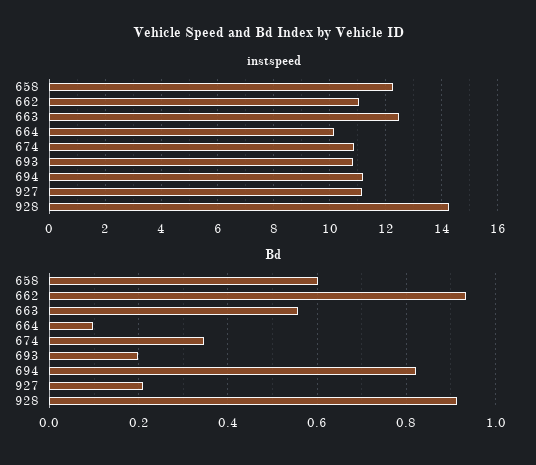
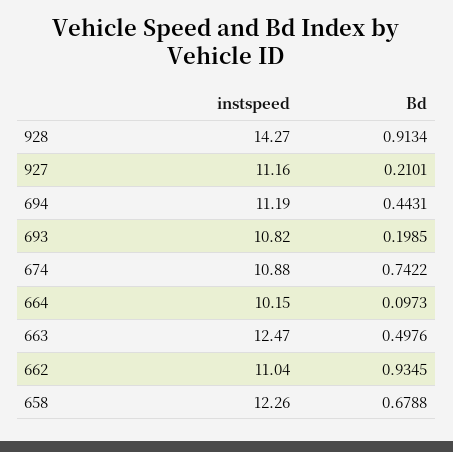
  {
    "instspeed": {
      "658": 12.26,
      "662": 11.04,
      "663": 12.47,
      "664": 10.15,
      "674": 10.88,
      "693": 10.82,
      "694": 11.19,
      "927": 11.16,
      "928": 14.27
    },
    "Bd": {
-     "658": 0.6,
+     "658": 0.6788,
      "662": 0.9345,
-     "663": 0.56,
+     "663": 0.4976,
      "664": 0.0973,
-     "674": 0.34,
+     "674": 0.7422,
      "693": 0.1985,
-     "694": 0.82,
+     "694": 0.4431,
      "927": 0.2101,
      "928": 0.9134
    }
  }

